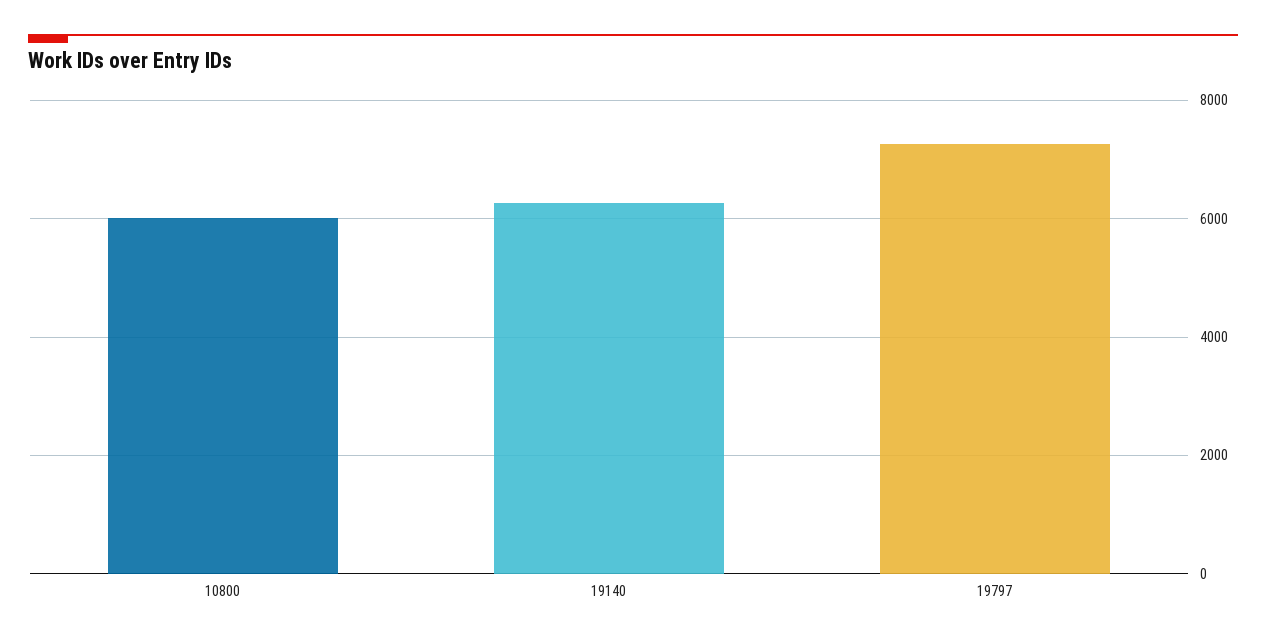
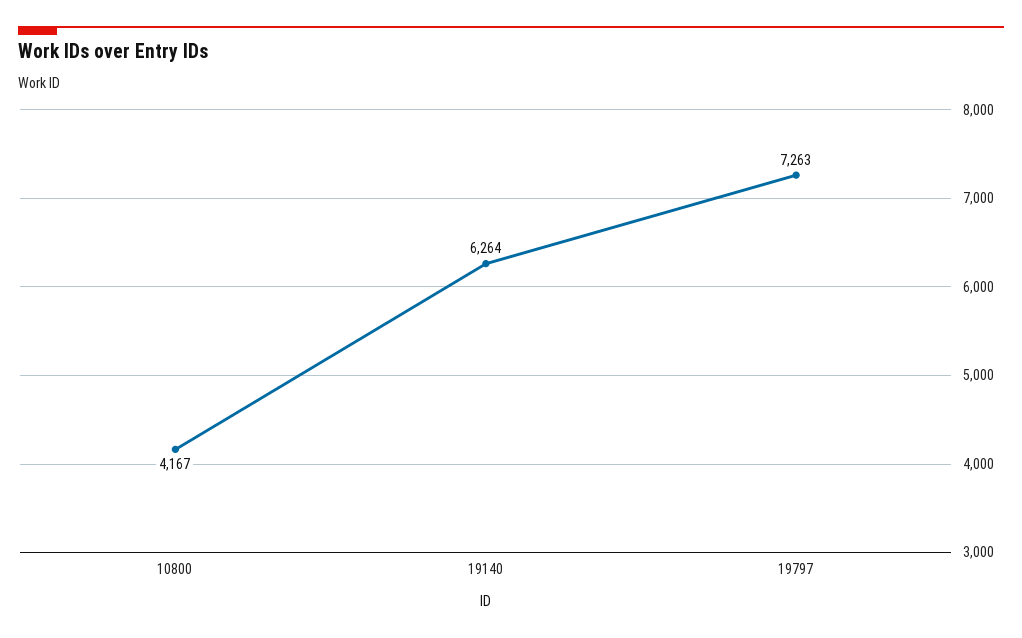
  {
-   "10800": 6000,
+   "10800": 4167,
    "19140": 6264,
    "19797": 7263
  }

